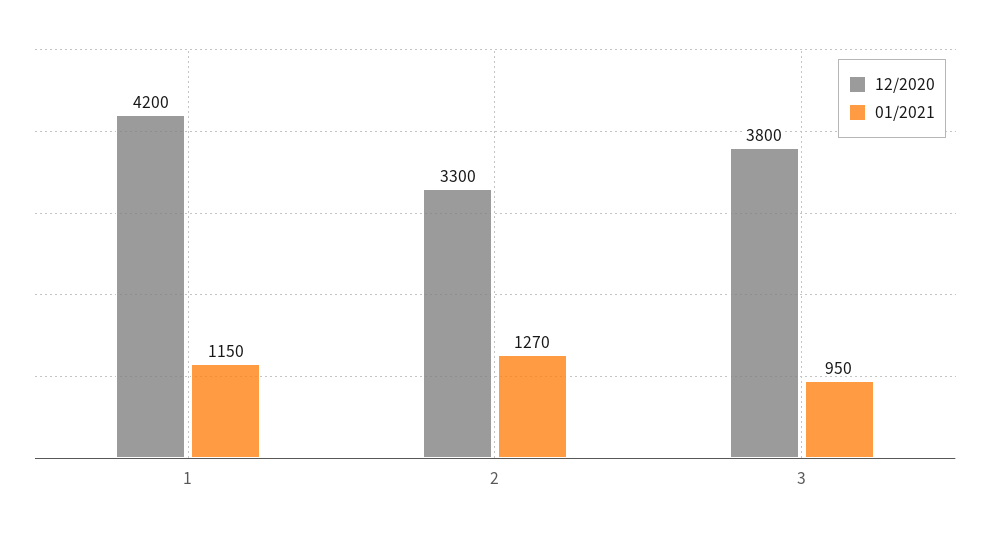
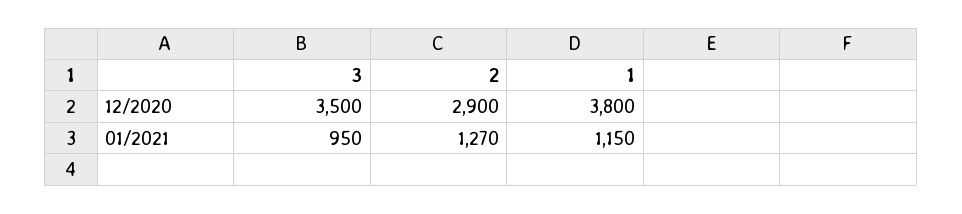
  {
    "12/2020": {
-     "1": 4200,
+     "1": 3800,
-     "2": 3300,
+     "2": 2900,
-     "3": 3800
+     "3": 3500
    },
    "01/2021": {
      "1": 1150,
      "2": 1270,
      "3": 950
    }
  }

